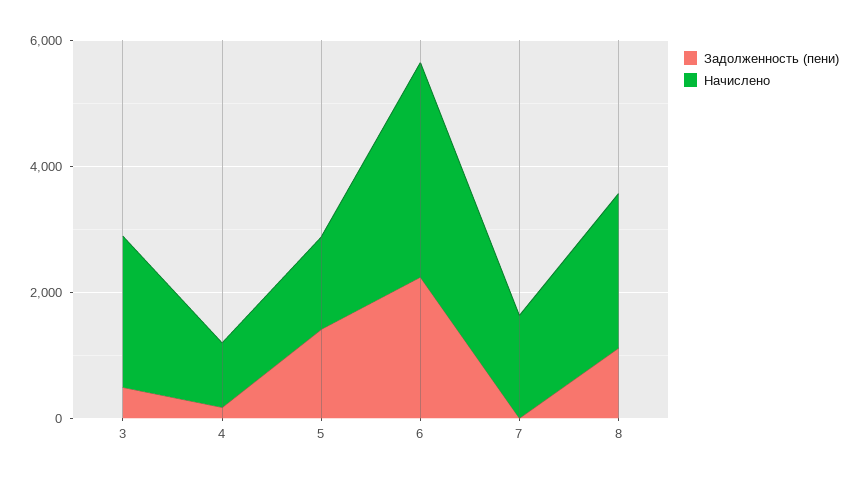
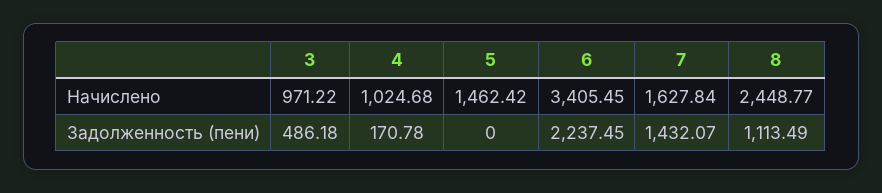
  {
    "Задолженность (пени)": {
      "3": 486.18,
      "4": 170.78,
-     "5": 1500,
+     "5": 0,
      "6": 2237.45,
-     "7": 0,
+     "7": 1432.07,
      "8": 1113.49
    },
    "Начислено": {
-     "3": 2500,
+     "3": 971.22,
      "4": 1024.68,
      "5": 1462.42,
      "6": 3405.45,
      "7": 1627.84,
      "8": 2448.77
    }
  }

